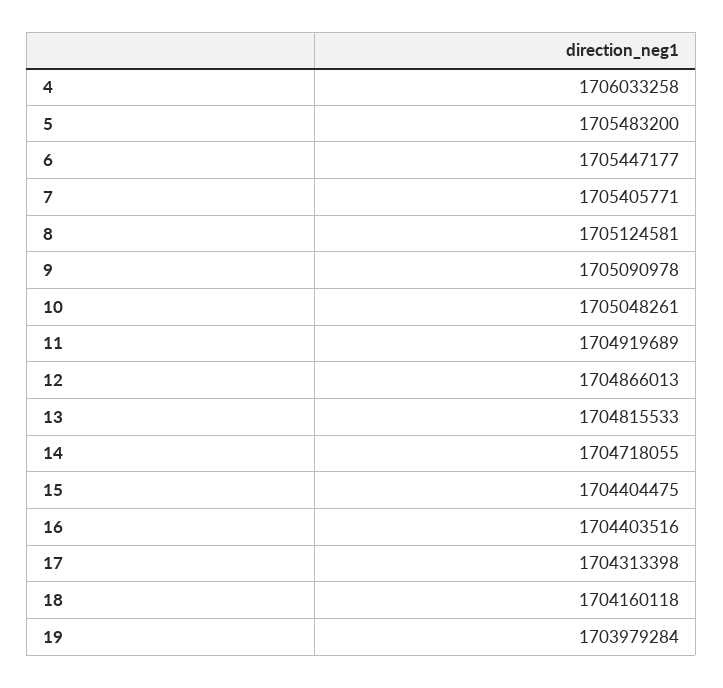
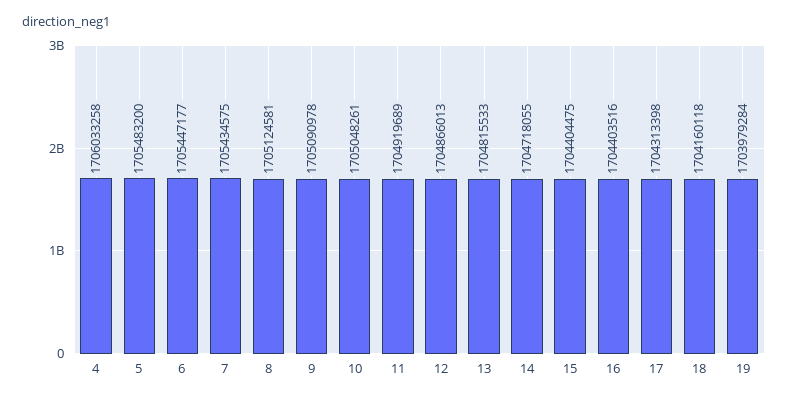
  {
    "4": 1706033258,
    "5": 1705483200,
    "6": 1705447177,
-   "7": 1705405771,
+   "7": 1705434575,
    "8": 1705124581,
    "9": 1705090978,
    "10": 1705048261,
    "11": 1704919689,
    "12": 1704866013,
    "13": 1704815533,
    "14": 1704718055,
    "15": 1704404475,
    "16": 1704403516,
    "17": 1704313398,
    "18": 1704160118,
    "19": 1703979284
  }

